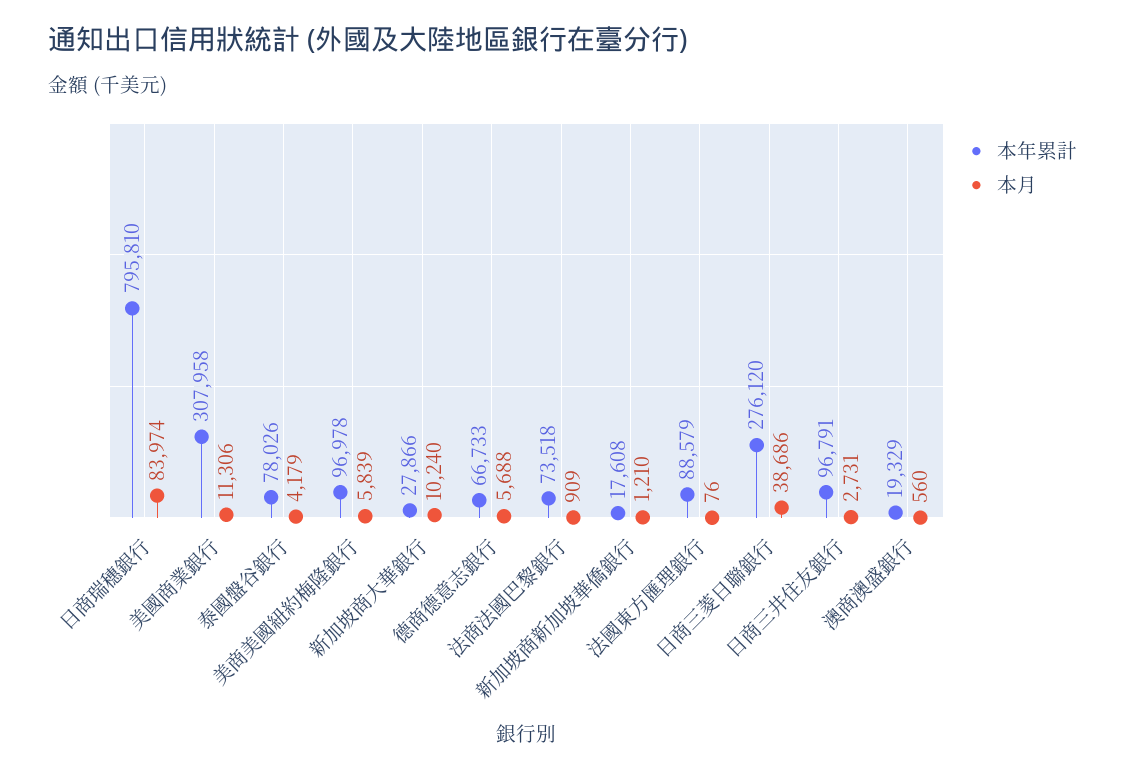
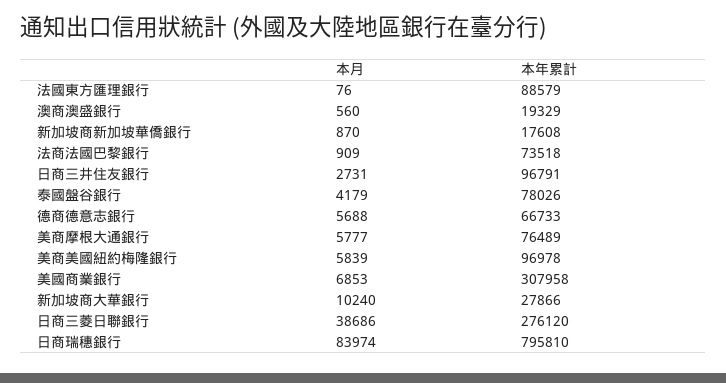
  {
    "本年累計": {
      "日商瑞穗銀行": 795810,
      "美國商業銀行": 307958,
      "泰國盤谷銀行": 78026,
      "美商美國紐約梅隆銀行": 96978,
      "新加坡商大華銀行": 27866,
      "德商德意志銀行": 66733,
      "法商法國巴黎銀行": 73518,
      "新加坡商新加坡華僑銀行": 17608,
      "法國東方匯理銀行": 88579,
      "日商三菱日聯銀行": 276120,
      "日商三井住友銀行": 96791,
-     "澳商澳盛銀行": 19329
+     "澳商澳盛銀行": 19329,
+     "美商摩根大通銀行": 76489
    },
    "本月": {
      "日商瑞穗銀行": 83974,
-     "美國商業銀行": 11306,
+     "美國商業銀行": 6853,
      "泰國盤谷銀行": 4179,
      "美商美國紐約梅隆銀行": 5839,
      "新加坡商大華銀行": 10240,
      "德商德意志銀行": 5688,
      "法商法國巴黎銀行": 909,
-     "新加坡商新加坡華僑銀行": 1210,
+     "新加坡商新加坡華僑銀行": 870,
      "法國東方匯理銀行": 76,
      "日商三菱日聯銀行": 38686,
      "日商三井住友銀行": 2731,
-     "澳商澳盛銀行": 560
+     "澳商澳盛銀行": 560,
+     "美商摩根大通銀行": 5777
    }
  }

